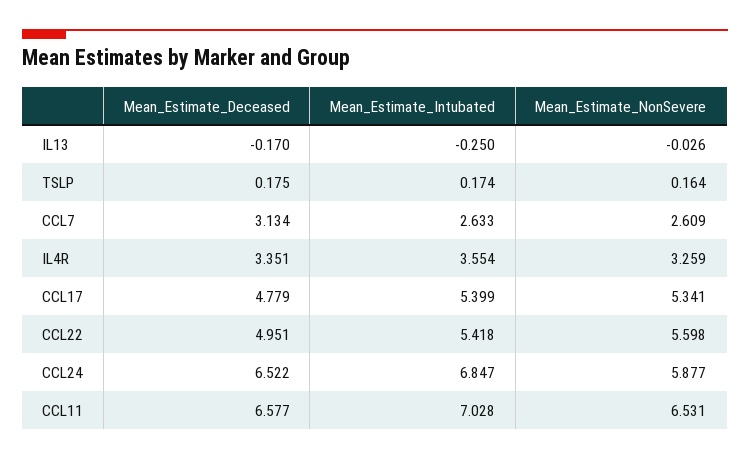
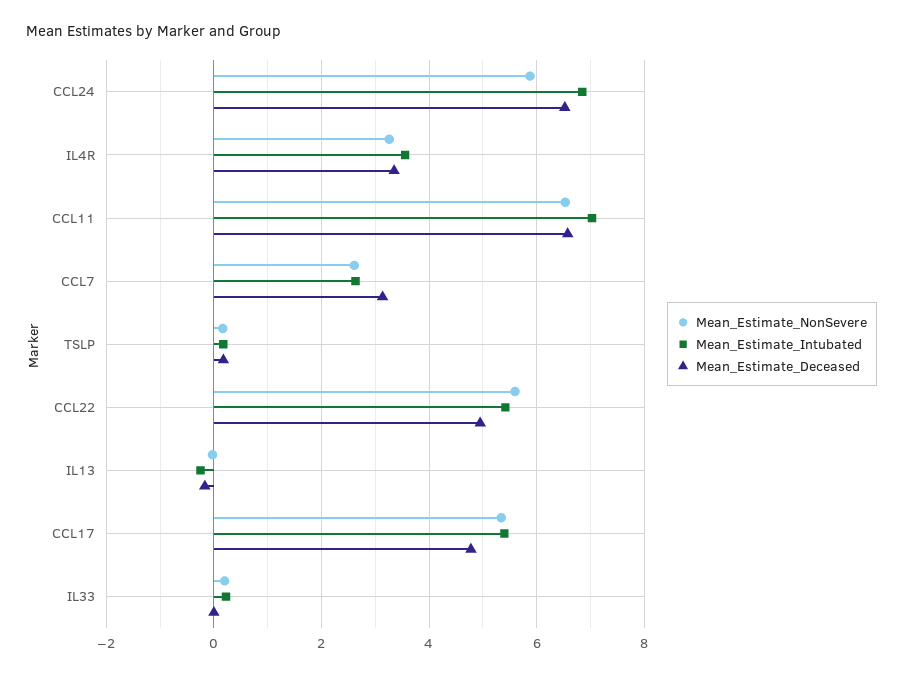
  {
    "Mean_Estimate_Deceased": {
      "IL13": -0.17,
      "TSLP": 0.175,
      "CCL7": 3.134,
      "IL4R": 3.351,
      "CCL17": 4.779,
      "CCL22": 4.951,
      "CCL24": 6.522,
-     "CCL11": 6.577
+     "CCL11": 6.577,
+     "IL33": 0
    },
    "Mean_Estimate_Intubated": {
      "IL13": -0.25,
      "TSLP": 0.174,
      "CCL7": 2.633,
      "IL4R": 3.554,
      "CCL17": 5.399,
      "CCL22": 5.418,
      "CCL24": 6.847,
-     "CCL11": 7.028
+     "CCL11": 7.028,
+     "IL33": 0.2
    },
    "Mean_Estimate_NonSevere": {
      "IL13": -0.026,
      "TSLP": 0.164,
      "CCL7": 2.609,
      "IL4R": 3.259,
      "CCL17": 5.341,
      "CCL22": 5.598,
      "CCL24": 5.877,
-     "CCL11": 6.531
+     "CCL11": 6.531,
+     "IL33": 0.2
    }
  }

